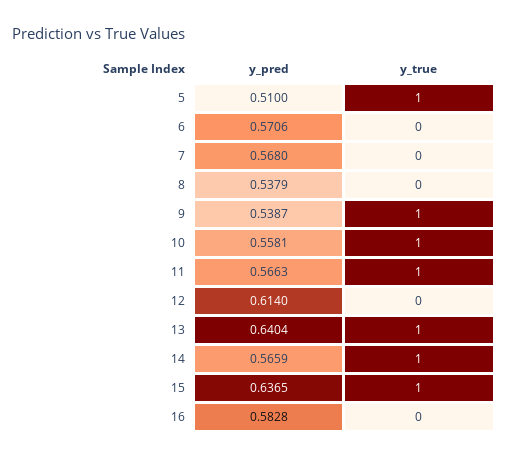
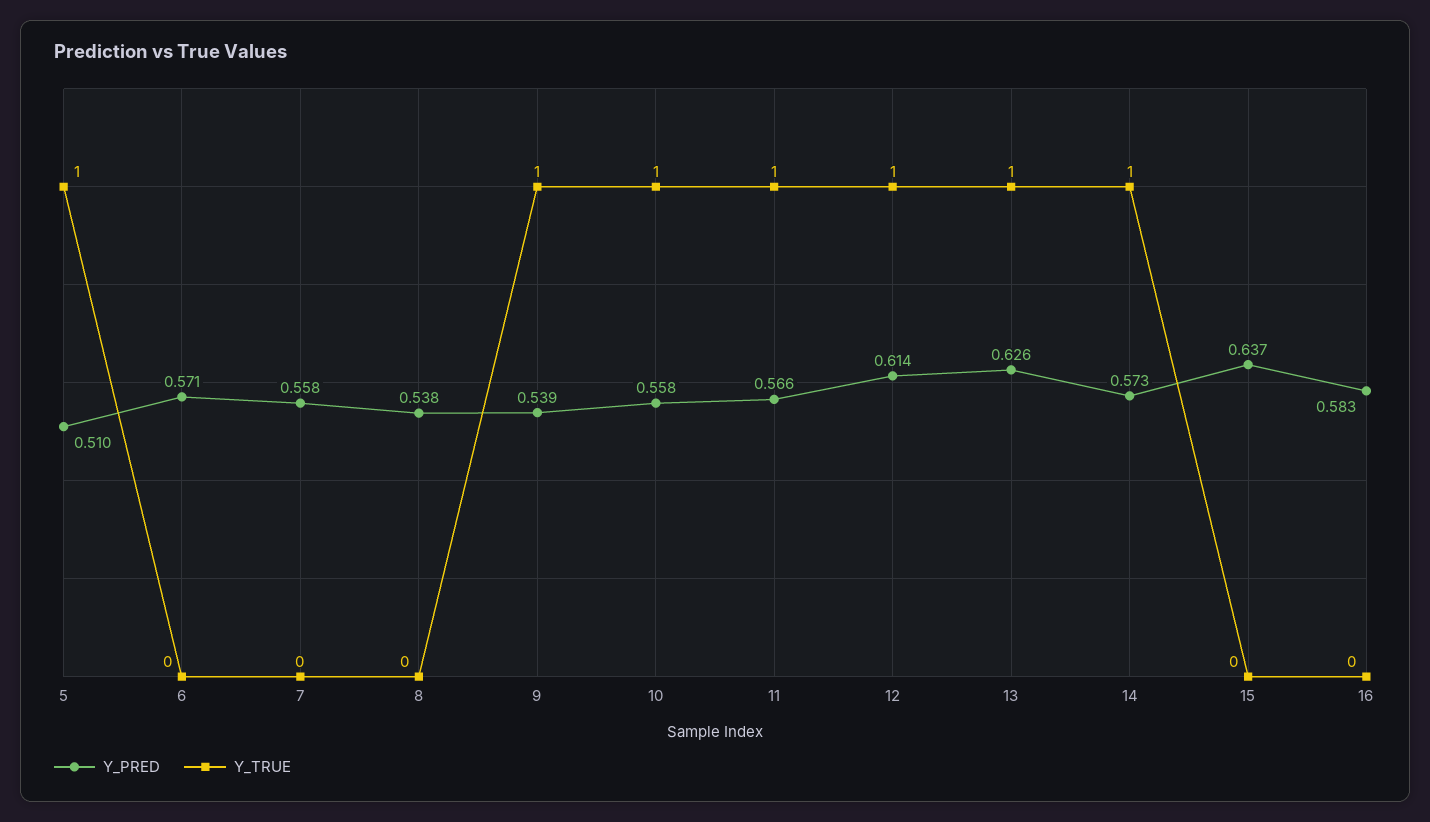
  {
    "y_pred": {
      "5": 0.51,
      "6": 0.5706,
-     "7": 0.568,
+     "7": 0.558,
      "8": 0.5379,
      "9": 0.5387,
      "10": 0.5581,
      "11": 0.5663,
      "12": 0.614,
-     "13": 0.6404,
+     "13": 0.626,
-     "14": 0.5659,
+     "14": 0.573,
      "15": 0.6365,
      "16": 0.5828
    },
    "y_true": {
      "5": 1,
      "6": 0,
      "7": 0,
      "8": 0,
      "9": 1,
      "10": 1,
      "11": 1,
-     "12": 0,
+     "12": 1,
      "13": 1,
      "14": 1,
-     "15": 1,
+     "15": 0,
      "16": 0
    }
  }

